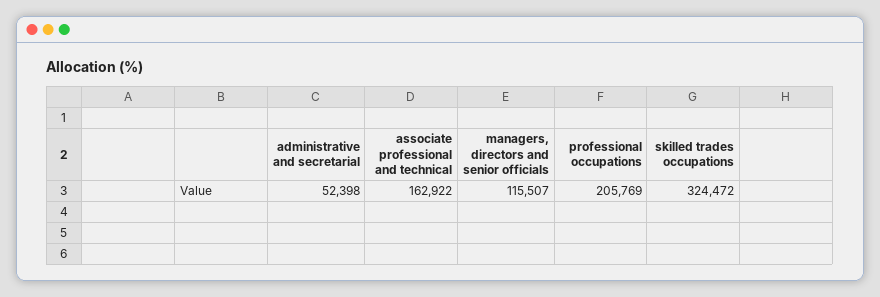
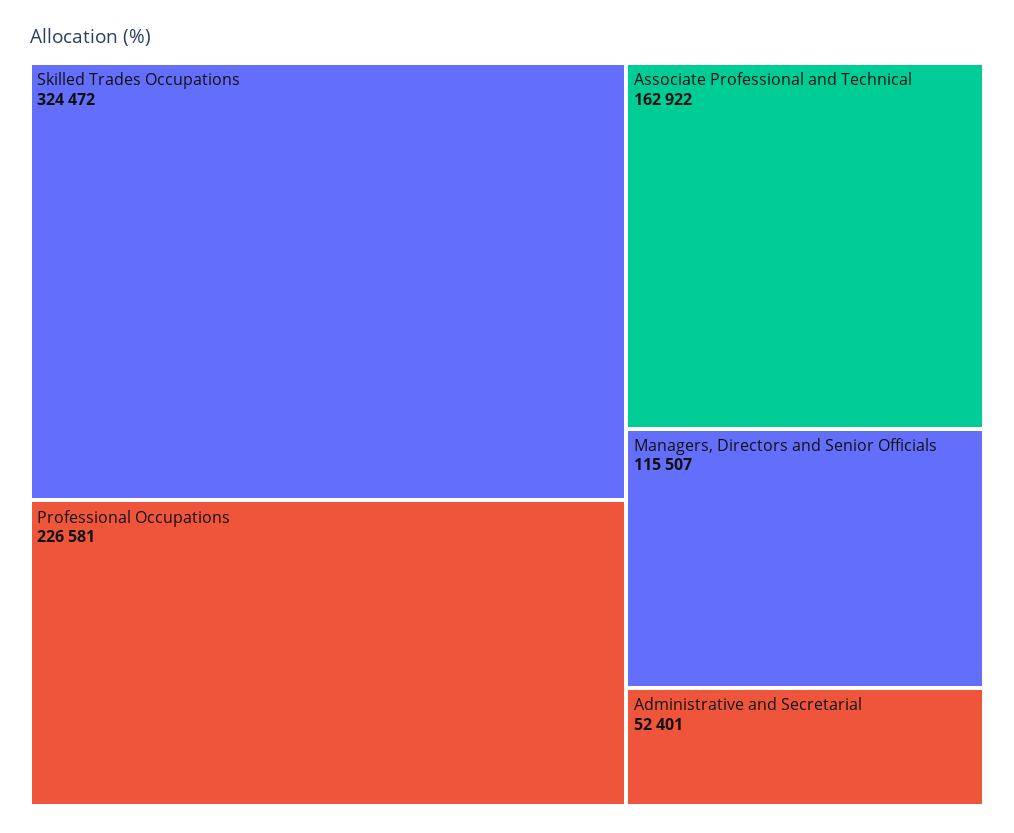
  {
-   "administrative and secretarial": 52398,
+   "administrative and secretarial": 52401,
    "associate professional and technical": 162922,
    "managers, directors and senior officials": 115507,
-   "professional occupations": 205769,
+   "professional occupations": 226581,
    "skilled trades occupations": 324472
  }

